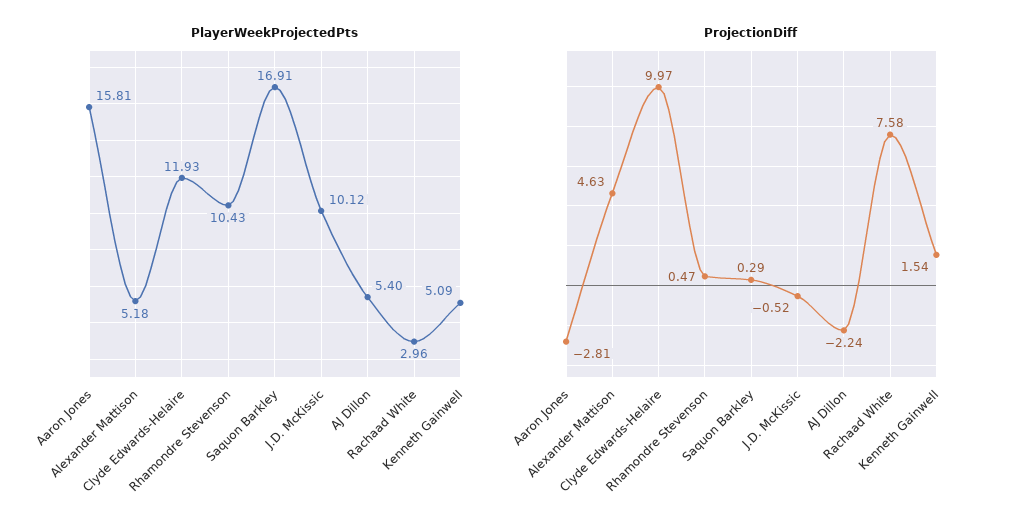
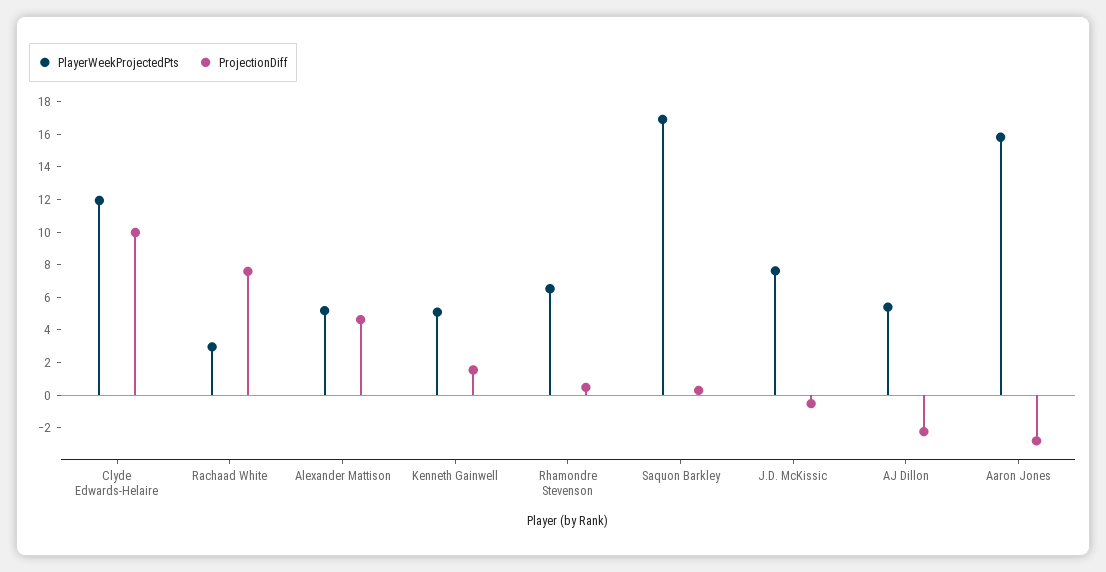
  {
    "PlayerWeekProjectedPts": {
      "Aaron Jones": 15.81,
      "Alexander Mattison": 5.18,
      "Clyde Edwards-Helaire": 11.93,
-     "Rhamondre Stevenson": 10.43,
+     "Rhamondre Stevenson": 6.5,
      "Saquon Barkley": 16.91,
-     "J.D. McKissic": 10.12,
+     "J.D. McKissic": 7.5,
      "AJ Dillon": 5.4,
      "Rachaad White": 2.96,
      "Kenneth Gainwell": 5.09
    },
    "ProjectionDiff": {
      "Aaron Jones": -2.81,
      "Alexander Mattison": 4.63,
      "Clyde Edwards-Helaire": 9.97,
      "Rhamondre Stevenson": 0.47,
      "Saquon Barkley": 0.29,
      "J.D. McKissic": -0.52,
      "AJ Dillon": -2.24,
      "Rachaad White": 7.58,
      "Kenneth Gainwell": 1.54
    }
  }

